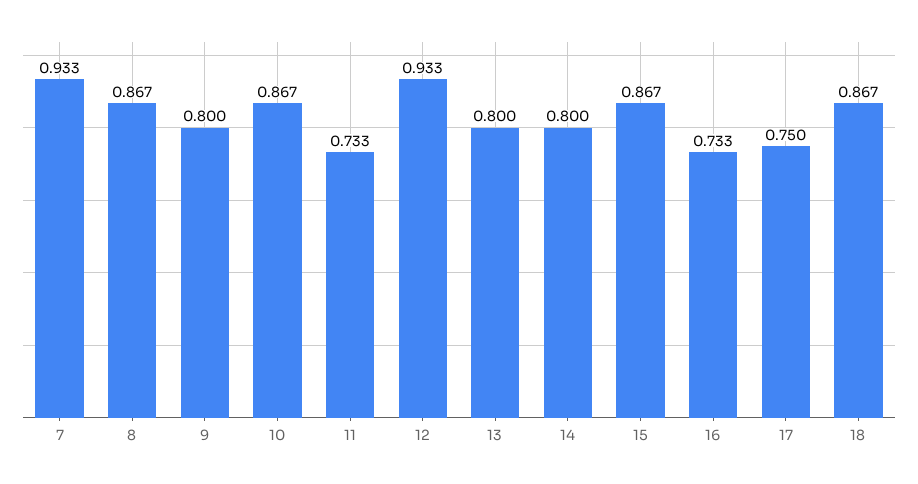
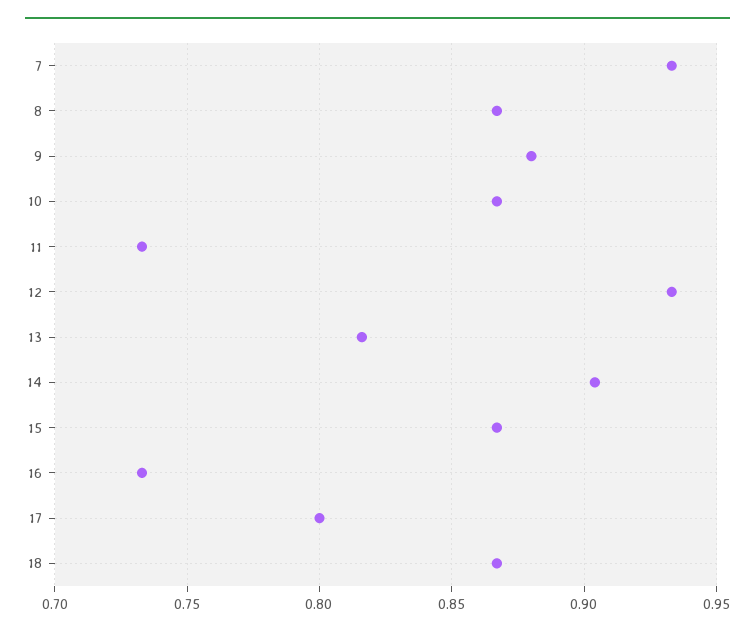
  {
    "7": 0.933,
    "8": 0.867,
-   "9": 0.8,
+   "9": 0.88,
    "10": 0.867,
    "11": 0.733,
    "12": 0.933,
-   "13": 0.8,
+   "13": 0.815,
-   "14": 0.8,
+   "14": 0.905,
    "15": 0.867,
    "16": 0.733,
-   "17": 0.75,
+   "17": 0.8,
    "18": 0.867
  }

